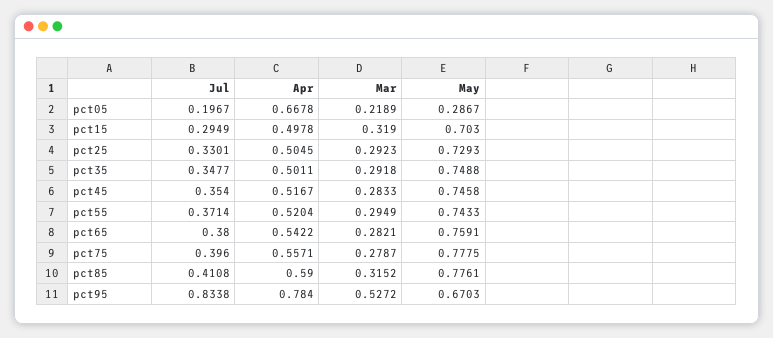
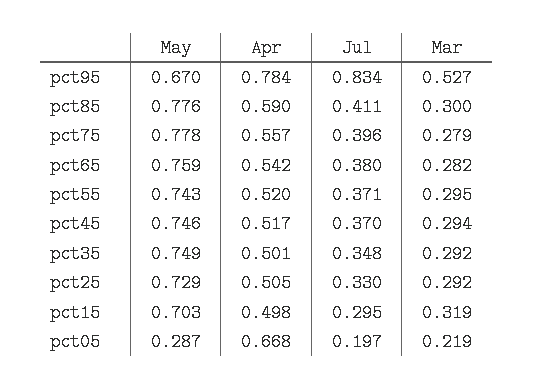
  {
    "Jul": {
      "pct05": 0.1967,
      "pct15": 0.2949,
      "pct25": 0.3301,
      "pct35": 0.3477,
-     "pct45": 0.354,
+     "pct45": 0.37,
      "pct55": 0.3714,
      "pct65": 0.38,
      "pct75": 0.396,
      "pct85": 0.4108,
      "pct95": 0.8338
    },
    "Apr": {
      "pct05": 0.6678,
      "pct15": 0.4978,
      "pct25": 0.5045,
      "pct35": 0.5011,
      "pct45": 0.5167,
      "pct55": 0.5204,
      "pct65": 0.5422,
      "pct75": 0.5571,
      "pct85": 0.59,
      "pct95": 0.784
    },
    "Mar": {
      "pct05": 0.2189,
      "pct15": 0.319,
      "pct25": 0.2923,
      "pct35": 0.2918,
-     "pct45": 0.2833,
+     "pct45": 0.294,
      "pct55": 0.2949,
      "pct65": 0.2821,
      "pct75": 0.2787,
-     "pct85": 0.3152,
+     "pct85": 0.3,
      "pct95": 0.5272
    },
    "May": {
      "pct05": 0.2867,
      "pct15": 0.703,
      "pct25": 0.7293,
      "pct35": 0.7488,
      "pct45": 0.7458,
      "pct55": 0.7433,
      "pct65": 0.7591,
      "pct75": 0.7775,
      "pct85": 0.7761,
      "pct95": 0.6703
    }
  }

